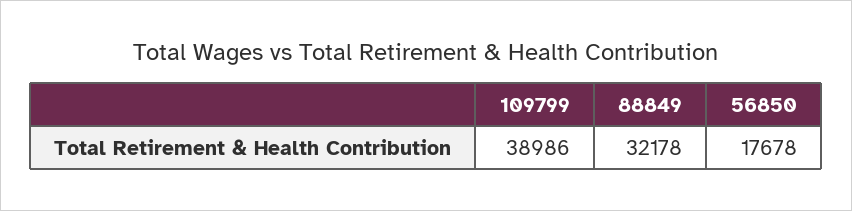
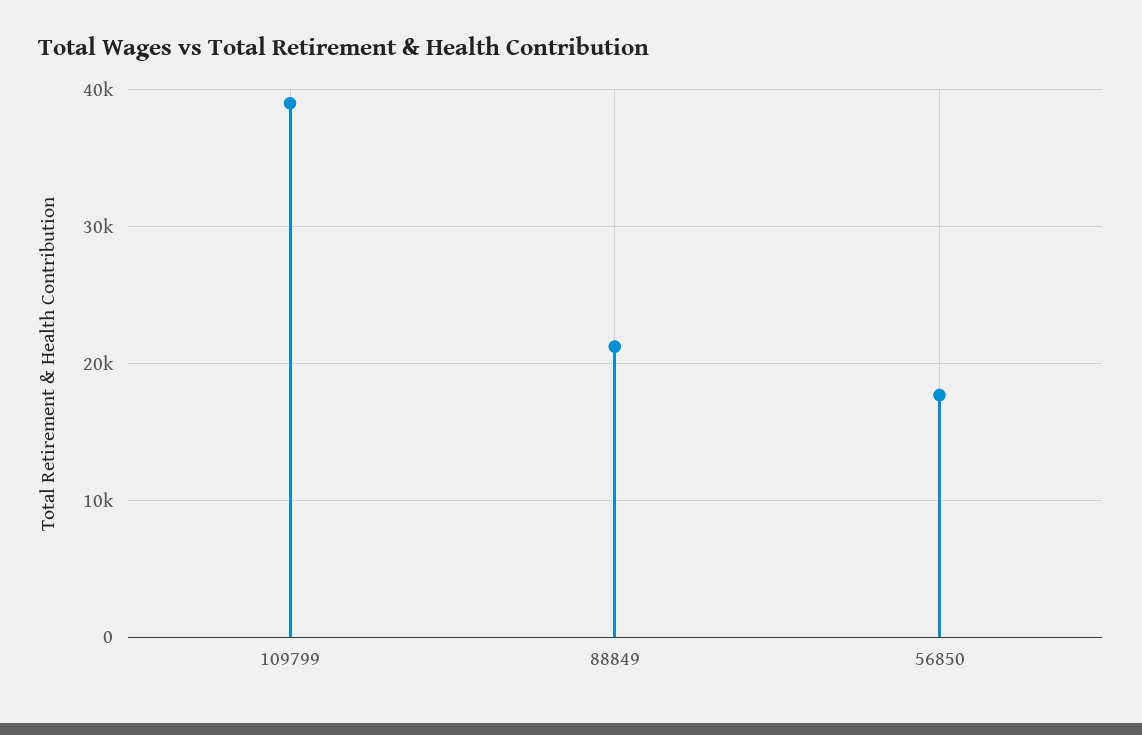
  {
    "109799": 38986,
-   "88849": 32178,
+   "88849": 21000,
    "56850": 17678
  }

